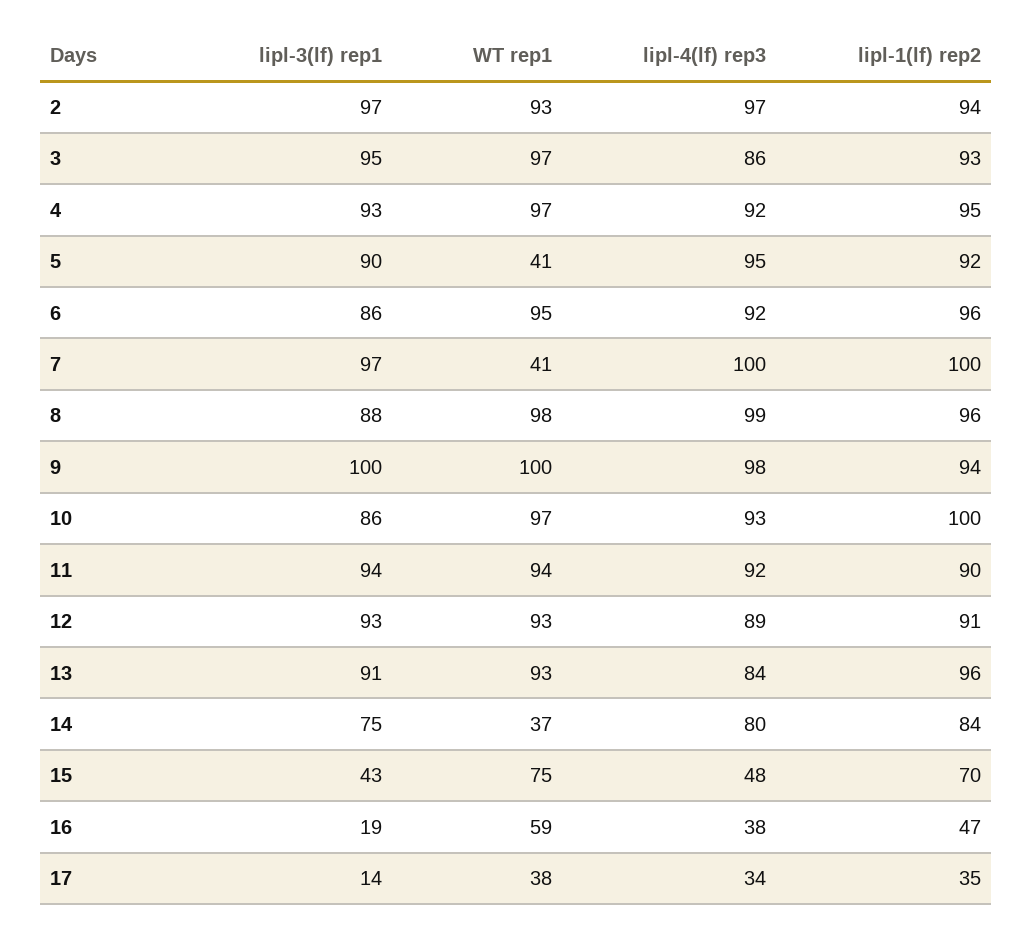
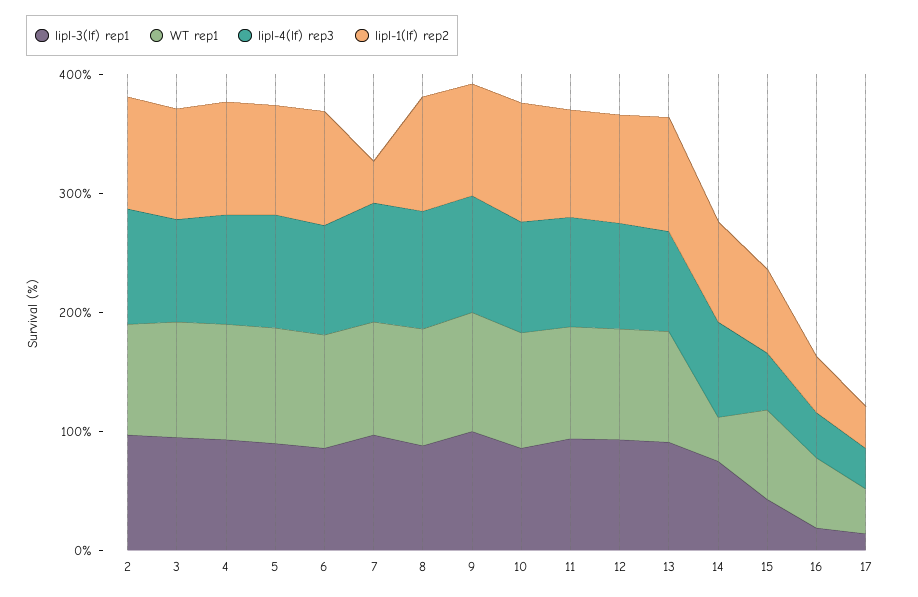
  {
    "lipl-3(lf) rep1": {
      "2": 97,
      "3": 95,
      "4": 93,
      "5": 90,
      "6": 86,
      "7": 97,
      "8": 88,
      "9": 100,
      "10": 86,
      "11": 94,
      "12": 93,
      "13": 91,
      "14": 75,
      "15": 43,
      "16": 19,
      "17": 14
    },
    "WT rep1": {
      "2": 93,
      "3": 97,
      "4": 97,
-     "5": 41,
+     "5": 100,
      "6": 95,
-     "7": 41,
+     "7": 100,
      "8": 98,
      "9": 100,
      "10": 97,
      "11": 94,
      "12": 93,
      "13": 93,
      "14": 37,
      "15": 75,
      "16": 59,
      "17": 38
    },
    "lipl-4(lf) rep3": {
      "2": 97,
      "3": 86,
      "4": 92,
      "5": 95,
      "6": 92,
      "7": 100,
      "8": 99,
      "9": 98,
      "10": 93,
      "11": 92,
      "12": 89,
      "13": 84,
      "14": 80,
      "15": 48,
      "16": 38,
      "17": 34
    },
    "lipl-1(lf) rep2": {
      "2": 94,
      "3": 93,
      "4": 95,
      "5": 92,
      "6": 96,
-     "7": 100,
+     "7": 40,
      "8": 96,
      "9": 94,
      "10": 100,
      "11": 90,
      "12": 91,
      "13": 96,
      "14": 84,
      "15": 70,
      "16": 47,
      "17": 35
    }
  }

